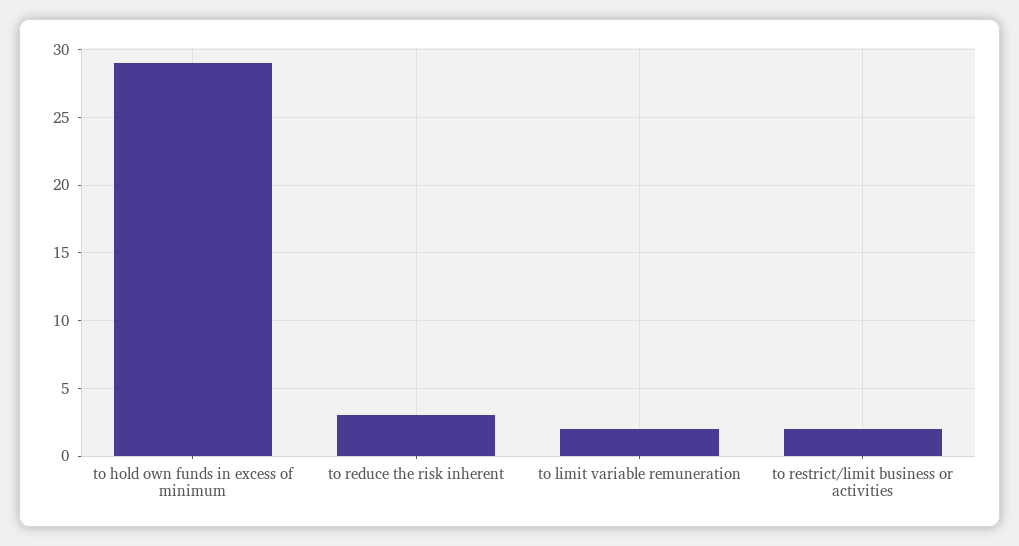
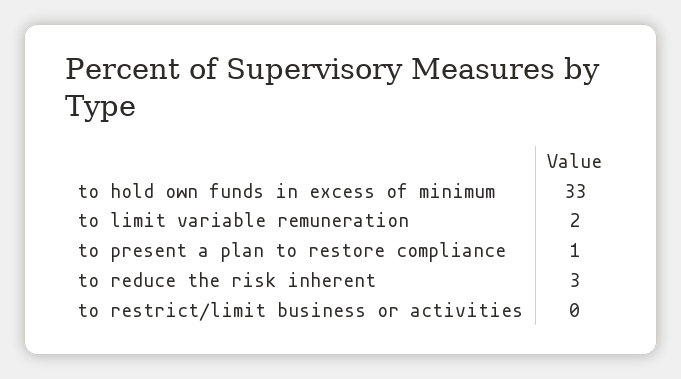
  {
-   "to hold own funds in excess of minimum": 29,
+   "to hold own funds in excess of minimum": 33,
    "to reduce the risk inherent": 3,
    "to limit variable remuneration": 2,
-   "to restrict/limit business or activities": 2
+   "to restrict/limit business or activities": 0,
+   "to present a plan to restore compliance": 1
  }

